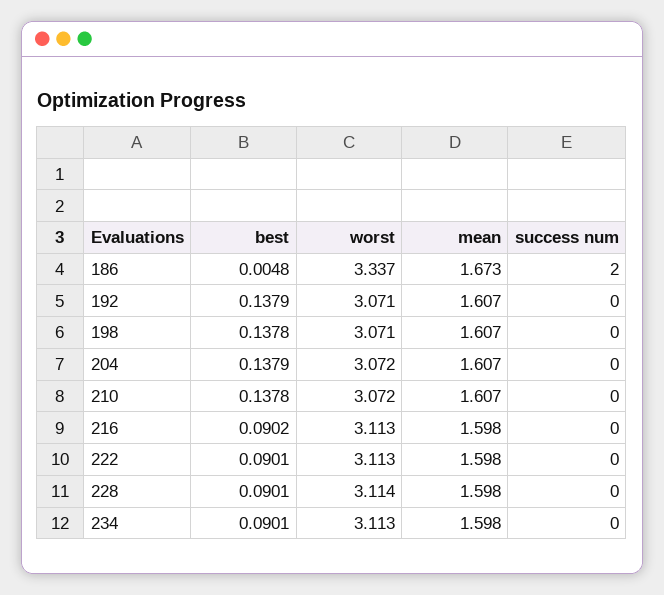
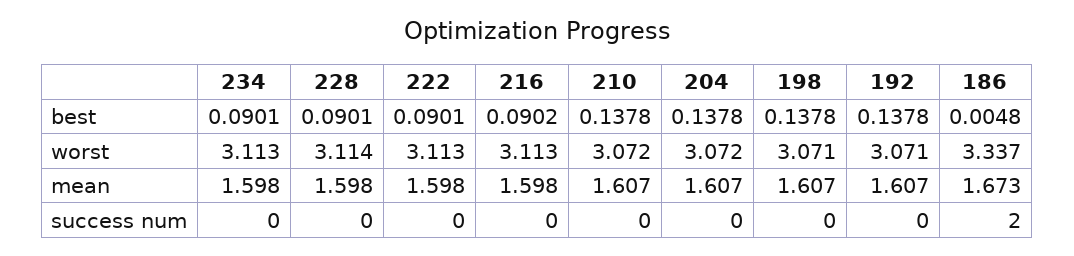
  {
    "best": {
      "186": 0.0048,
-     "192": 0.1379,
+     "192": 0.1378,
      "198": 0.1378,
-     "204": 0.1379,
+     "204": 0.1378,
      "210": 0.1378,
      "216": 0.0902,
      "222": 0.0901,
      "228": 0.0901,
      "234": 0.0901
    },
    "worst": {
      "186": 3.337,
      "192": 3.071,
      "198": 3.071,
      "204": 3.072,
      "210": 3.072,
      "216": 3.113,
      "222": 3.113,
      "228": 3.114,
      "234": 3.113
    },
    "mean": {
      "186": 1.673,
      "192": 1.607,
      "198": 1.607,
      "204": 1.607,
      "210": 1.607,
      "216": 1.598,
      "222": 1.598,
      "228": 1.598,
      "234": 1.598
    },
    "success num": {
      "186": 2,
      "192": 0,
      "198": 0,
      "204": 0,
      "210": 0,
      "216": 0,
      "222": 0,
      "228": 0,
      "234": 0
    }
  }

